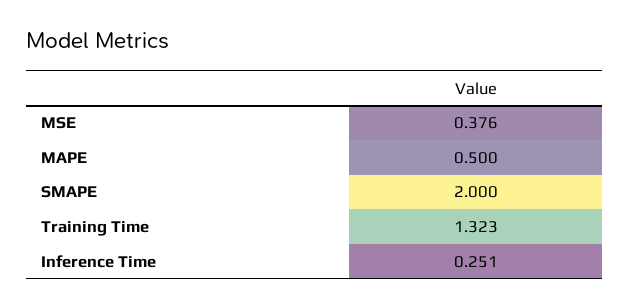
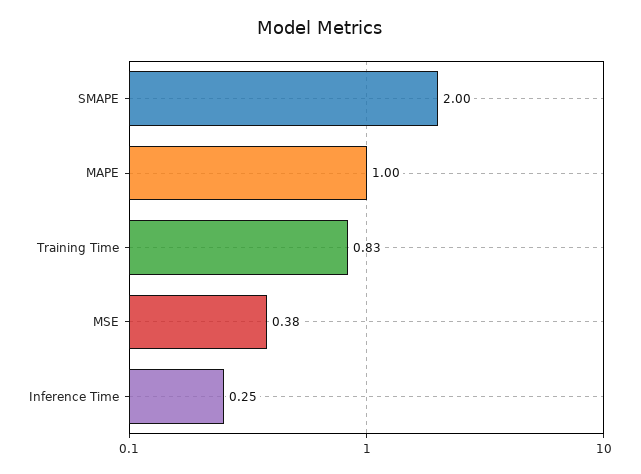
  {
    "MSE": 0.376,
-   "MAPE": 0.5,
+   "MAPE": 1,
    "SMAPE": 2,
-   "Training Time": 1.323,
+   "Training Time": 0.83,
    "Inference Time": 0.251
  }

